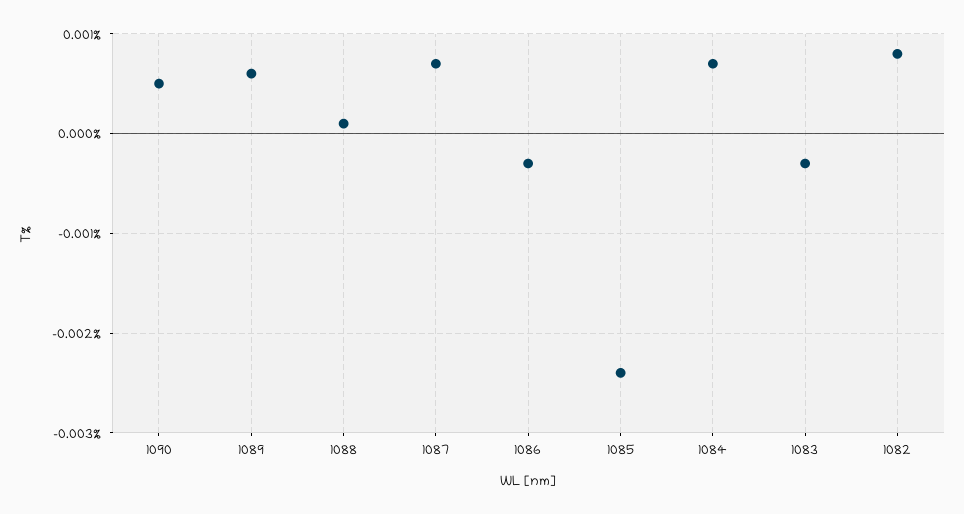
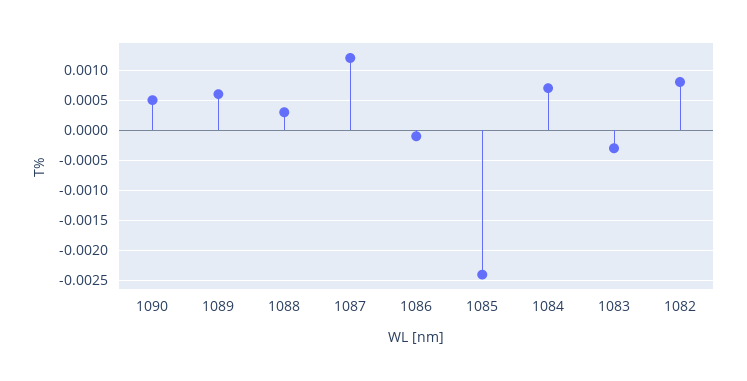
  {
    "1090": 0.0005,
    "1089": 0.0006,
-   "1088": 0.0001,
+   "1088": 0.0003,
-   "1087": 0.0007,
+   "1087": 0.0012,
-   "1086": -0.0003,
+   "1086": -0.0001,
    "1085": -0.0024,
    "1084": 0.0007,
    "1083": -0.0003,
    "1082": 0.0008
  }

